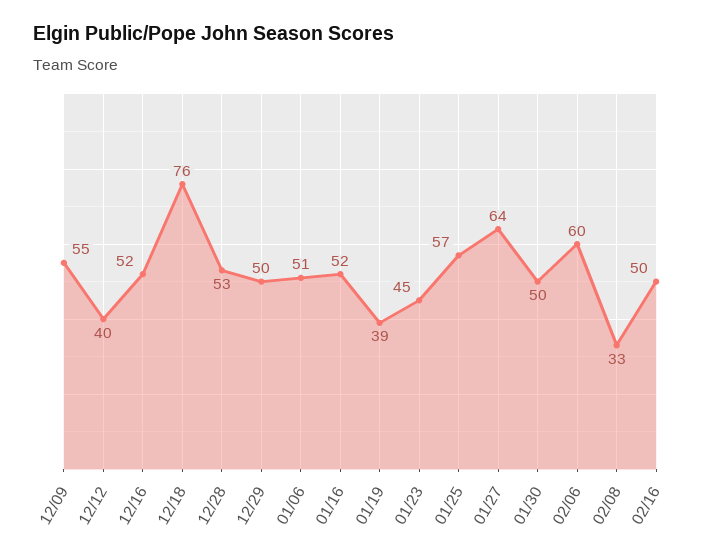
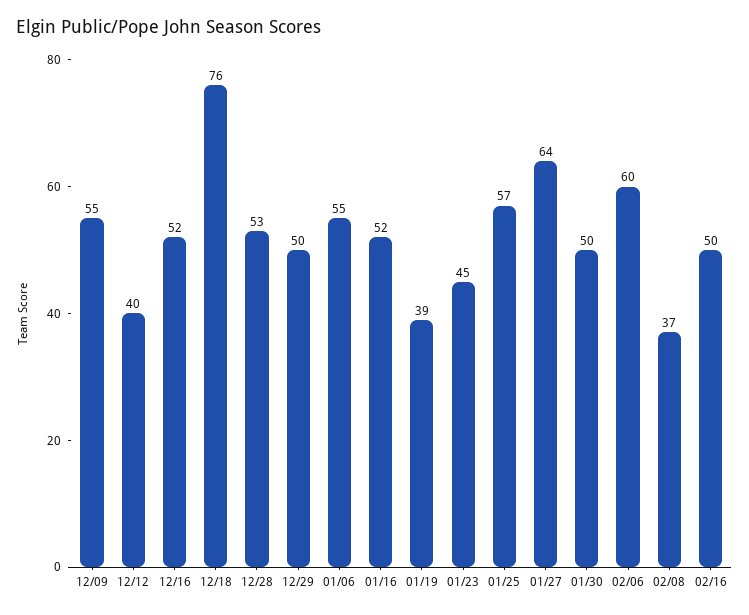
  {
    "12/09": 55,
    "12/12": 40,
    "12/16": 52,
    "12/18": 76,
    "12/28": 53,
    "12/29": 50,
-   "01/06": 51,
+   "01/06": 55,
    "01/16": 52,
    "01/19": 39,
    "01/23": 45,
    "01/25": 57,
    "01/27": 64,
    "01/30": 50,
    "02/06": 60,
-   "02/08": 33,
+   "02/08": 37,
    "02/16": 50
  }

